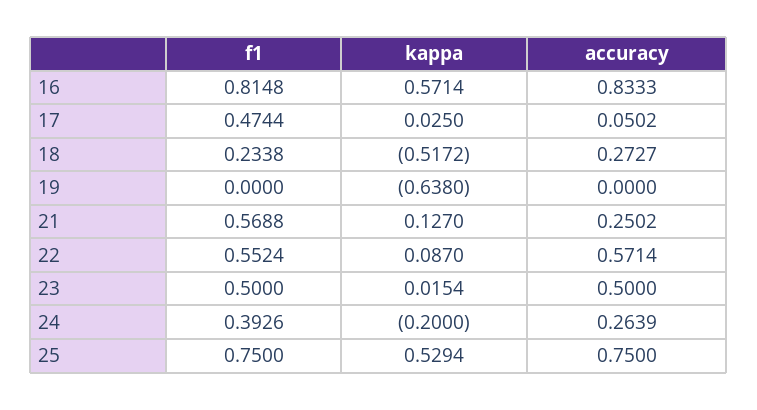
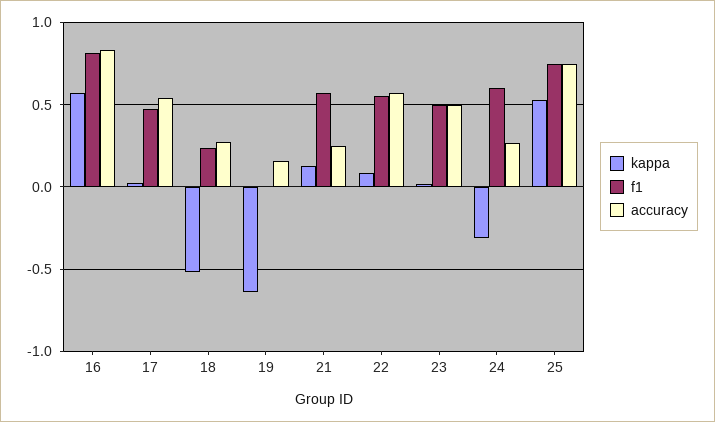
  {
    "f1": {
      "16": 0.8148,
      "17": 0.4744,
      "18": 0.2338,
      "19": 0,
      "21": 0.5688,
      "22": 0.5524,
      "23": 0.5,
-     "24": 0.3926,
+     "24": 0.6,
      "25": 0.75
    },
    "kappa": {
      "16": 0.5714,
      "17": 0.025,
      "18": -0.5172,
      "19": -0.638,
      "21": 0.127,
      "22": 0.087,
      "23": 0.0154,
-     "24": -0.2,
+     "24": -0.3,
      "25": 0.5294
    },
    "accuracy": {
      "16": 0.8333,
-     "17": 0.0502,
+     "17": 0.55,
      "18": 0.2727,
-     "19": 0,
+     "19": 0.15,
      "21": 0.2502,
      "22": 0.5714,
      "23": 0.5,
      "24": 0.2639,
      "25": 0.75
    }
  }

